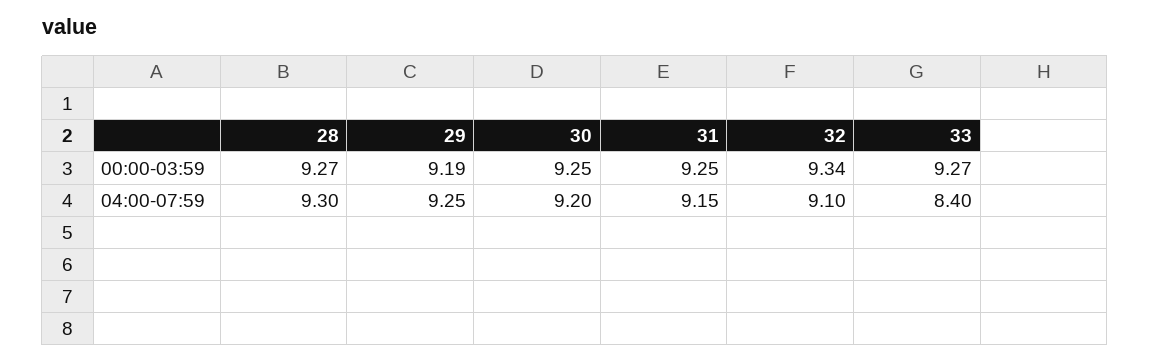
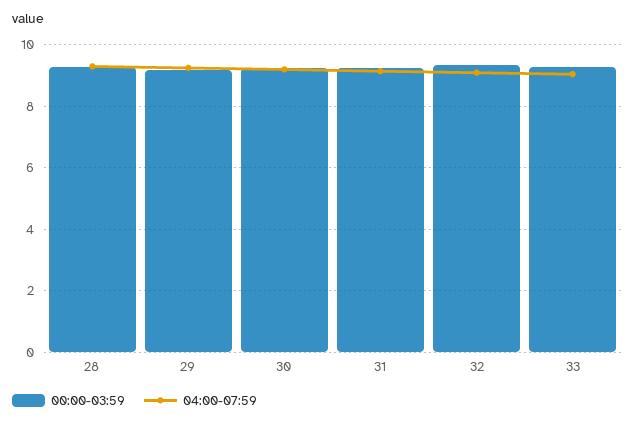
  {
    "00:00-03:59": {
      "28": 9.27,
      "29": 9.19,
      "30": 9.25,
      "31": 9.25,
      "32": 9.34,
      "33": 9.27
    },
    "04:00-07:59": {
      "28": 9.3,
      "29": 9.25,
      "30": 9.2,
      "31": 9.15,
      "32": 9.1,
-     "33": 8.4
+     "33": 9
    }
  }

